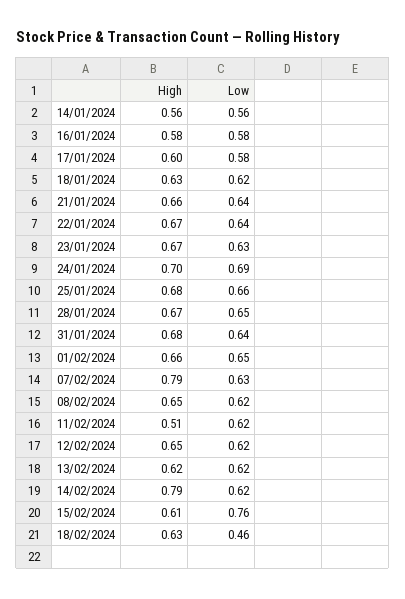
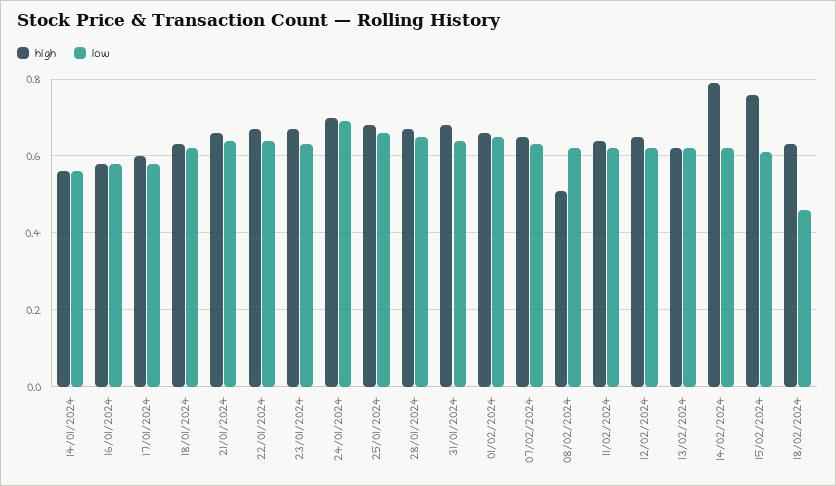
  {
    "High": {
      "14/01/2024": 0.56,
      "16/01/2024": 0.58,
      "17/01/2024": 0.6,
      "18/01/2024": 0.63,
      "21/01/2024": 0.66,
      "22/01/2024": 0.67,
      "23/01/2024": 0.67,
      "24/01/2024": 0.7,
      "25/01/2024": 0.68,
      "28/01/2024": 0.67,
      "31/01/2024": 0.68,
      "01/02/2024": 0.66,
-     "07/02/2024": 0.79,
+     "07/02/2024": 0.65,
-     "08/02/2024": 0.65,
+     "08/02/2024": 0.5,
-     "11/02/2024": 0.51,
+     "11/02/2024": 0.65,
      "12/02/2024": 0.65,
      "13/02/2024": 0.62,
      "14/02/2024": 0.79,
-     "15/02/2024": 0.61,
+     "15/02/2024": 0.75,
      "18/02/2024": 0.63
    },
    "Low": {
      "14/01/2024": 0.56,
      "16/01/2024": 0.58,
      "17/01/2024": 0.58,
      "18/01/2024": 0.62,
      "21/01/2024": 0.64,
      "22/01/2024": 0.64,
      "23/01/2024": 0.63,
      "24/01/2024": 0.69,
      "25/01/2024": 0.66,
      "28/01/2024": 0.65,
      "31/01/2024": 0.64,
      "01/02/2024": 0.65,
      "07/02/2024": 0.63,
      "08/02/2024": 0.62,
      "11/02/2024": 0.62,
      "12/02/2024": 0.62,
      "13/02/2024": 0.62,
      "14/02/2024": 0.62,
-     "15/02/2024": 0.76,
+     "15/02/2024": 0.6,
      "18/02/2024": 0.46
    }
  }

